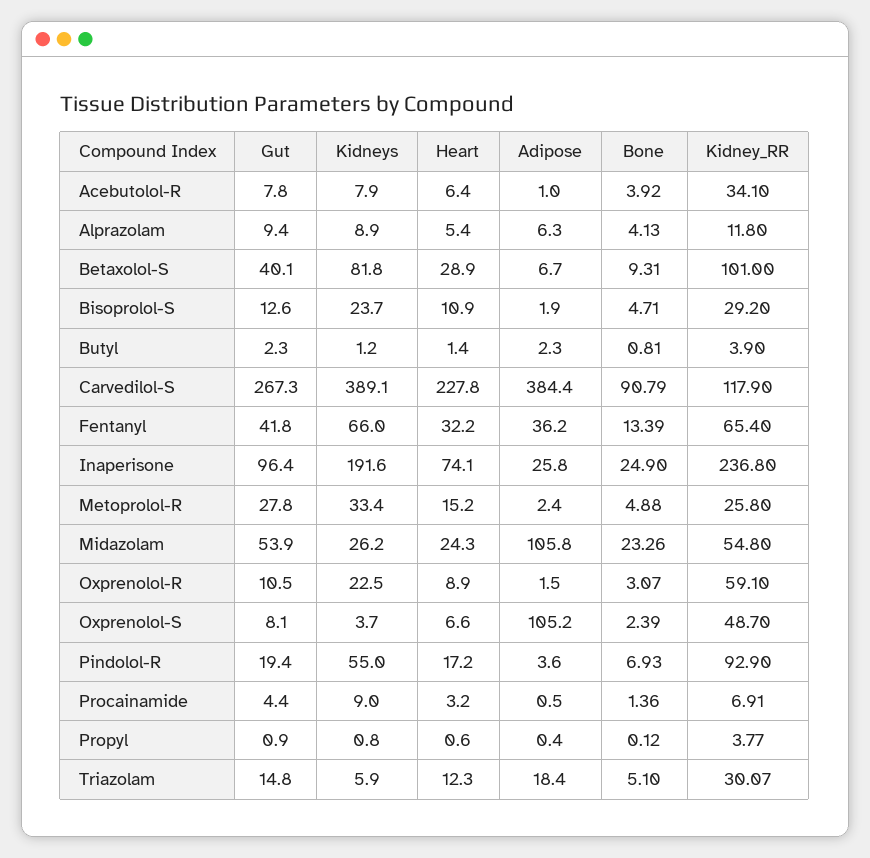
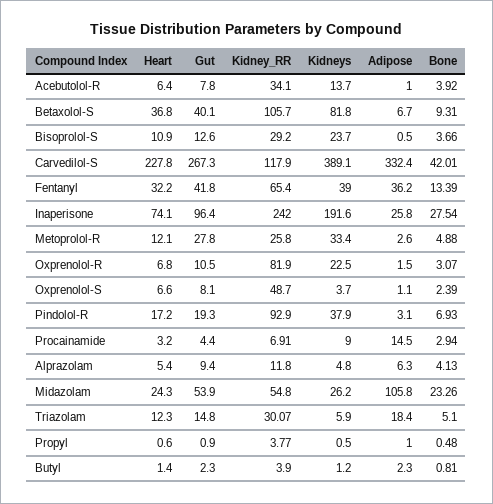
  {
    "Gut": {
      "Acebutolol-R": 7.8,
      "Alprazolam": 9.4,
      "Betaxolol-S": 40.1,
      "Bisoprolol-S": 12.6,
      "Butyl": 2.3,
      "Carvedilol-S": 267.3,
      "Fentanyl": 41.8,
      "Inaperisone": 96.4,
      "Metoprolol-R": 27.8,
      "Midazolam": 53.9,
      "Oxprenolol-R": 10.5,
      "Oxprenolol-S": 8.1,
-     "Pindolol-R": 19.4,
+     "Pindolol-R": 19.3,
      "Procainamide": 4.4,
      "Propyl": 0.9,
      "Triazolam": 14.8
    },
    "Kidneys": {
-     "Acebutolol-R": 7.9,
+     "Acebutolol-R": 13.7,
-     "Alprazolam": 8.9,
+     "Alprazolam": 4.8,
      "Betaxolol-S": 81.8,
      "Bisoprolol-S": 23.7,
      "Butyl": 1.2,
      "Carvedilol-S": 389.1,
-     "Fentanyl": 66,
+     "Fentanyl": 39,
      "Inaperisone": 191.6,
      "Metoprolol-R": 33.4,
      "Midazolam": 26.2,
      "Oxprenolol-R": 22.5,
      "Oxprenolol-S": 3.7,
-     "Pindolol-R": 55,
+     "Pindolol-R": 37.9,
      "Procainamide": 9,
-     "Propyl": 0.8,
+     "Propyl": 0.5,
      "Triazolam": 5.9
    },
    "Heart": {
      "Acebutolol-R": 6.4,
      "Alprazolam": 5.4,
-     "Betaxolol-S": 28.9,
+     "Betaxolol-S": 36.8,
      "Bisoprolol-S": 10.9,
      "Butyl": 1.4,
      "Carvedilol-S": 227.8,
      "Fentanyl": 32.2,
      "Inaperisone": 74.1,
-     "Metoprolol-R": 15.2,
+     "Metoprolol-R": 12.1,
      "Midazolam": 24.3,
-     "Oxprenolol-R": 8.9,
+     "Oxprenolol-R": 6.8,
      "Oxprenolol-S": 6.6,
      "Pindolol-R": 17.2,
      "Procainamide": 3.2,
      "Propyl": 0.6,
      "Triazolam": 12.3
    },
    "Adipose": {
      "Acebutolol-R": 1,
      "Alprazolam": 6.3,
      "Betaxolol-S": 6.7,
-     "Bisoprolol-S": 1.9,
+     "Bisoprolol-S": 0.5,
      "Butyl": 2.3,
-     "Carvedilol-S": 384.4,
+     "Carvedilol-S": 332.4,
      "Fentanyl": 36.2,
      "Inaperisone": 25.8,
-     "Metoprolol-R": 2.4,
+     "Metoprolol-R": 2.6,
      "Midazolam": 105.8,
      "Oxprenolol-R": 1.5,
-     "Oxprenolol-S": 105.2,
+     "Oxprenolol-S": 1.1,
-     "Pindolol-R": 3.6,
+     "Pindolol-R": 3.1,
-     "Procainamide": 0.5,
+     "Procainamide": 14.5,
-     "Propyl": 0.4,
+     "Propyl": 1,
      "Triazolam": 18.4
    },
    "Bone": {
      "Acebutolol-R": 3.92,
      "Alprazolam": 4.13,
      "Betaxolol-S": 9.31,
-     "Bisoprolol-S": 4.71,
+     "Bisoprolol-S": 3.66,
      "Butyl": 0.81,
-     "Carvedilol-S": 90.79,
+     "Carvedilol-S": 42.01,
      "Fentanyl": 13.39,
-     "Inaperisone": 24.9,
+     "Inaperisone": 27.54,
      "Metoprolol-R": 4.88,
      "Midazolam": 23.26,
      "Oxprenolol-R": 3.07,
      "Oxprenolol-S": 2.39,
      "Pindolol-R": 6.93,
-     "Procainamide": 1.36,
+     "Procainamide": 2.94,
-     "Propyl": 0.12,
+     "Propyl": 0.48,
      "Triazolam": 5.1
    },
    "Kidney_RR": {
      "Acebutolol-R": 34.1,
      "Alprazolam": 11.8,
-     "Betaxolol-S": 101,
+     "Betaxolol-S": 105.7,
      "Bisoprolol-S": 29.2,
      "Butyl": 3.9,
      "Carvedilol-S": 117.9,
      "Fentanyl": 65.4,
-     "Inaperisone": 236.8,
+     "Inaperisone": 242,
      "Metoprolol-R": 25.8,
      "Midazolam": 54.8,
-     "Oxprenolol-R": 59.1,
+     "Oxprenolol-R": 81.9,
      "Oxprenolol-S": 48.7,
      "Pindolol-R": 92.9,
      "Procainamide": 6.91,
      "Propyl": 3.77,
      "Triazolam": 30.07
    }
  }

